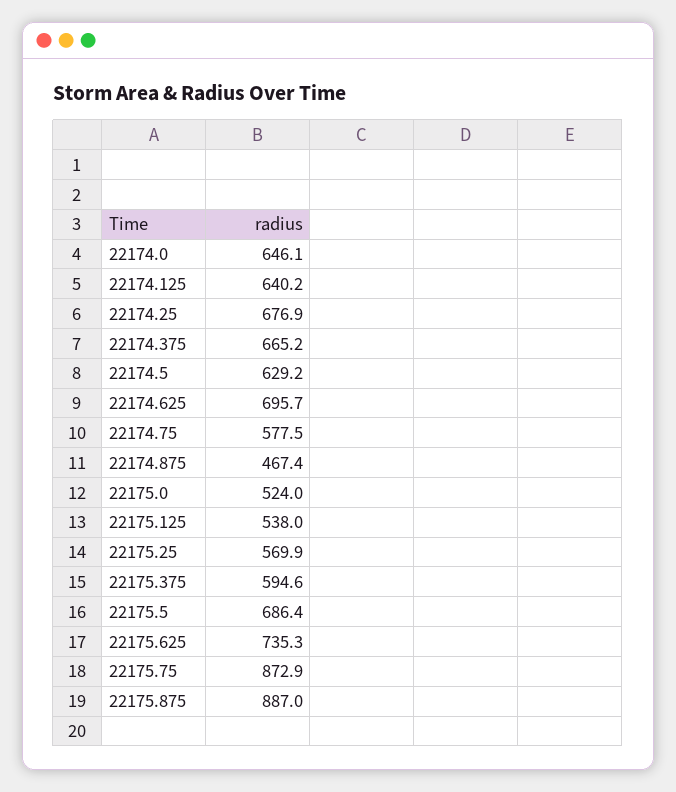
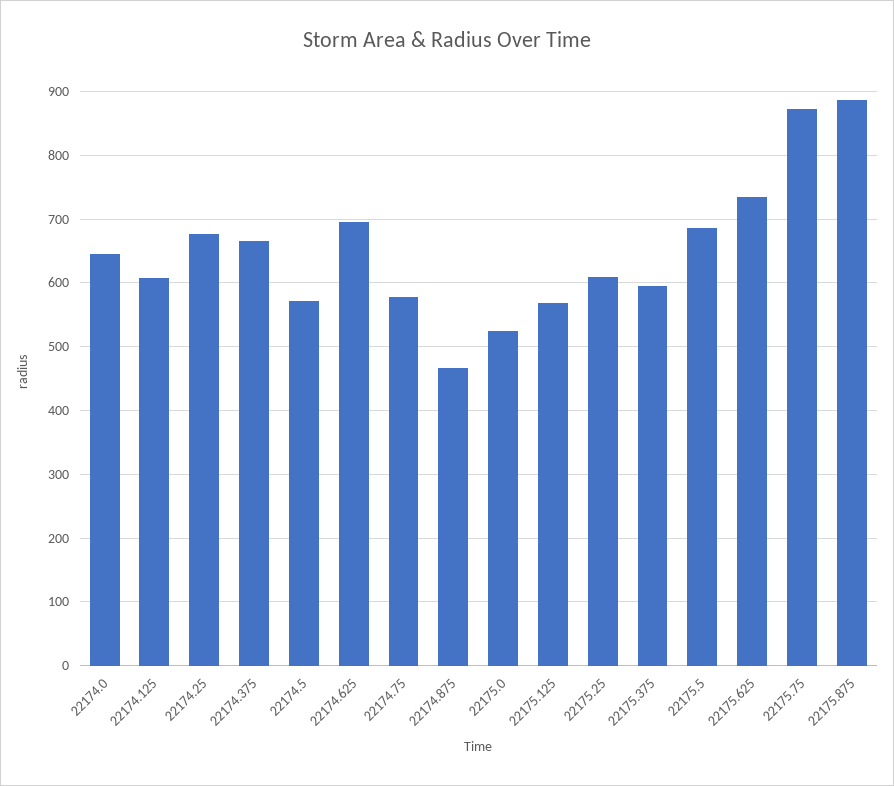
  {
    "22174.0": 646.1,
-   "22174.125": 640.2,
+   "22174.125": 610,
    "22174.25": 676.9,
    "22174.375": 665.2,
-   "22174.5": 629.2,
+   "22174.5": 570,
    "22174.625": 695.7,
    "22174.75": 577.5,
    "22174.875": 467.4,
    "22175.0": 524,
-   "22175.125": 538,
+   "22175.125": 570,
-   "22175.25": 569.9,
+   "22175.25": 610,
    "22175.375": 594.6,
    "22175.5": 686.4,
    "22175.625": 735.3,
    "22175.75": 872.9,
    "22175.875": 887
  }

